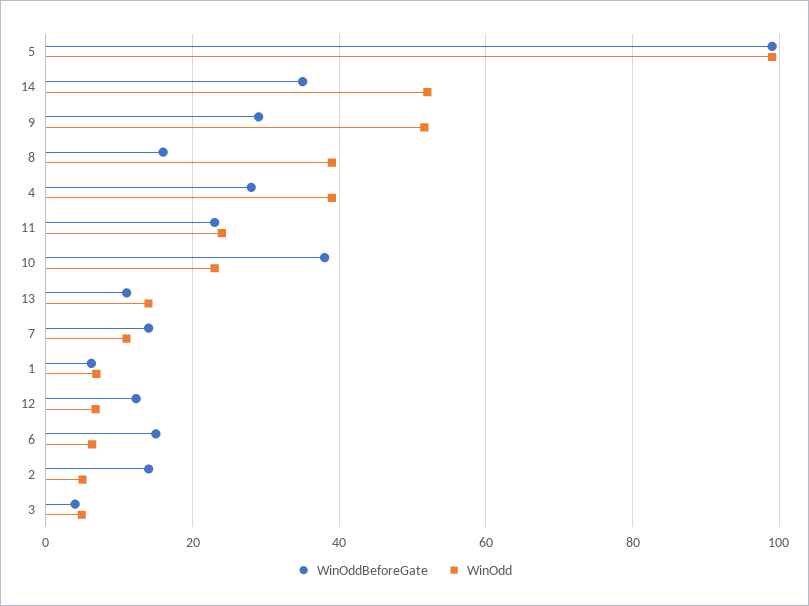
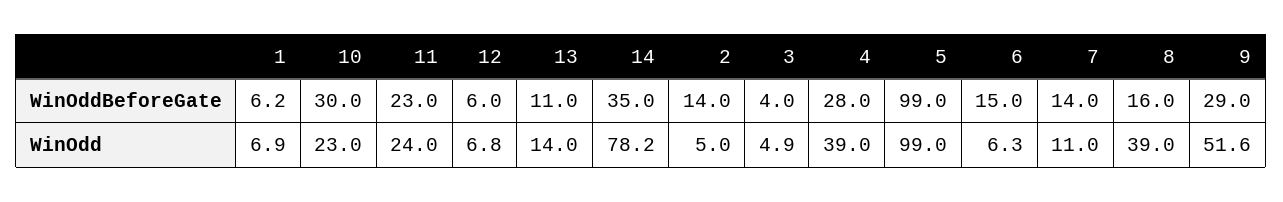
  {
    "WinOddBeforeGate": {
      "5": 99,
      "14": 35,
      "9": 29,
      "8": 16,
      "4": 28,
      "11": 23,
-     "10": 38,
+     "10": 30,
      "13": 11,
      "7": 14,
      "1": 6.2,
-     "12": 12,
+     "12": 6,
      "6": 15,
      "2": 14,
      "3": 4
    },
    "WinOdd": {
      "5": 99,
-     "14": 52,
+     "14": 78.2,
      "9": 51.6,
      "8": 39,
      "4": 39,
      "11": 24,
      "10": 23,
      "13": 14,
      "7": 11,
      "1": 6.9,
      "12": 6.8,
      "6": 6.3,
      "2": 5,
      "3": 4.9
    }
  }

